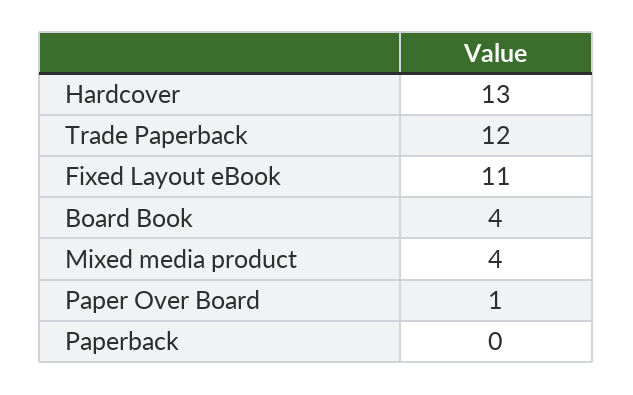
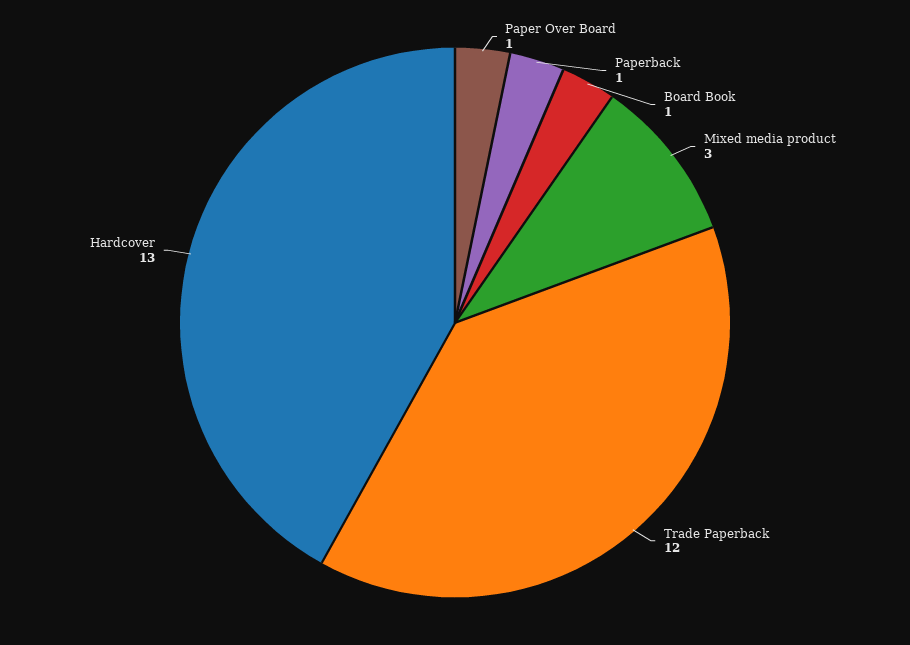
  {
    "Hardcover": 13,
    "Trade Paperback": 12,
-   "Fixed Layout eBook": 11,
-   "Board Book": 4,
+   "Board Book": 1,
-   "Mixed media product": 4,
+   "Mixed media product": 3,
    "Paper Over Board": 1,
-   "Paperback": 0
+   "Paperback": 1
  }

